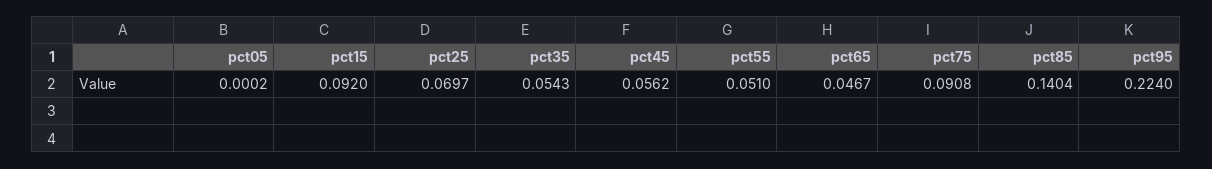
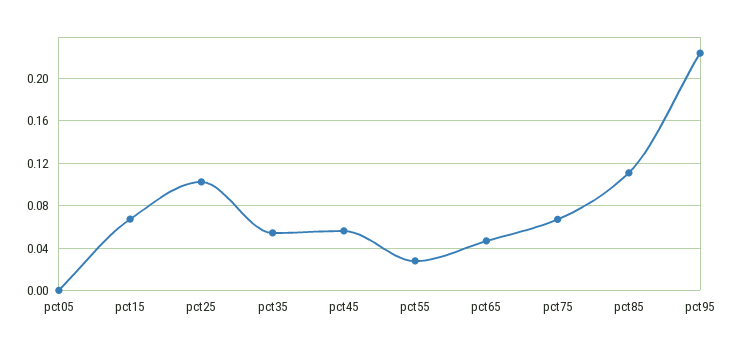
  {
    "pct05": 0.0002,
-   "pct15": 0.092,
+   "pct15": 0.07,
-   "pct25": 0.0697,
+   "pct25": 0.1,
    "pct35": 0.0543,
    "pct45": 0.0562,
-   "pct55": 0.051,
+   "pct55": 0.03,
    "pct65": 0.0467,
-   "pct75": 0.0908,
+   "pct75": 0.07,
-   "pct85": 0.1404,
+   "pct85": 0.11,
    "pct95": 0.224
  }

